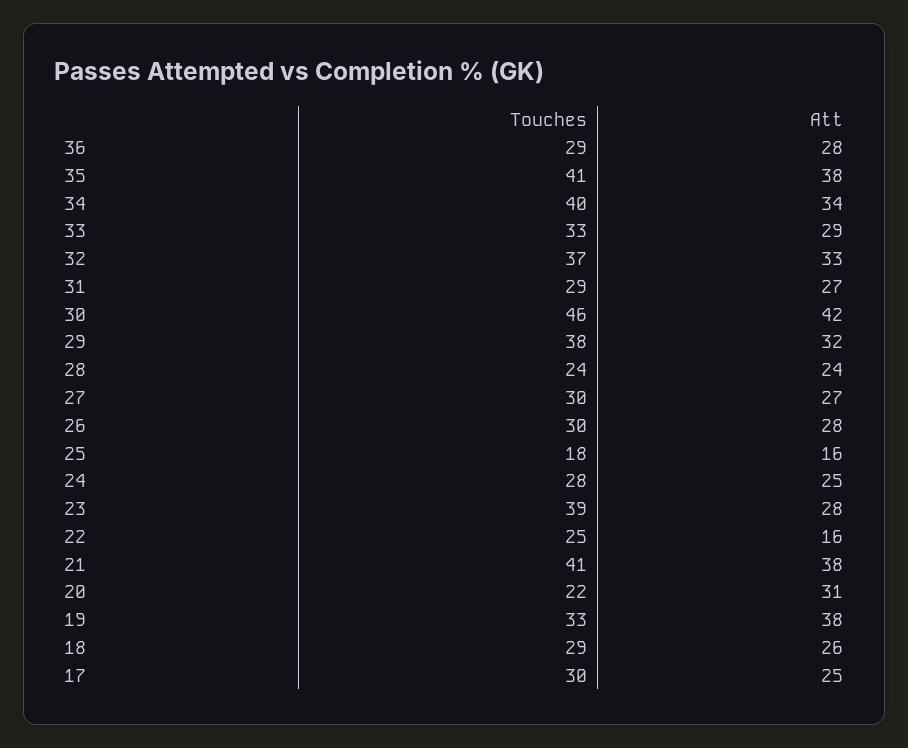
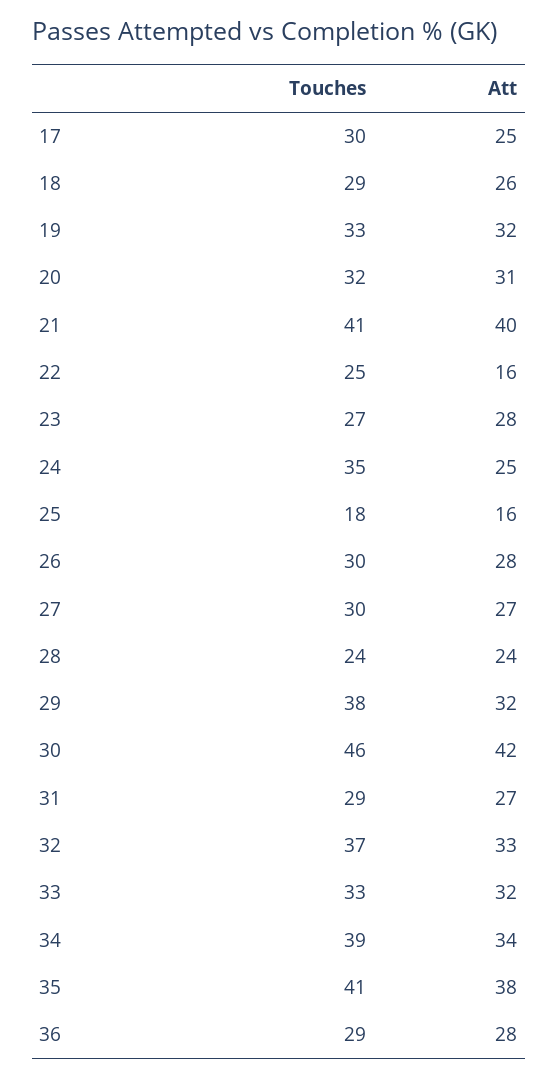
  {
    "Touches": {
      "36": 29,
      "35": 41,
-     "34": 40,
+     "34": 39,
      "33": 33,
      "32": 37,
      "31": 29,
      "30": 46,
      "29": 38,
      "28": 24,
      "27": 30,
      "26": 30,
      "25": 18,
-     "24": 28,
+     "24": 35,
-     "23": 39,
+     "23": 27,
      "22": 25,
      "21": 41,
-     "20": 22,
+     "20": 32,
      "19": 33,
      "18": 29,
      "17": 30
    },
    "Att": {
      "36": 28,
      "35": 38,
      "34": 34,
-     "33": 29,
+     "33": 32,
      "32": 33,
      "31": 27,
      "30": 42,
      "29": 32,
      "28": 24,
      "27": 27,
      "26": 28,
      "25": 16,
      "24": 25,
      "23": 28,
      "22": 16,
-     "21": 38,
+     "21": 40,
      "20": 31,
-     "19": 38,
+     "19": 32,
      "18": 26,
      "17": 25
    }
  }

